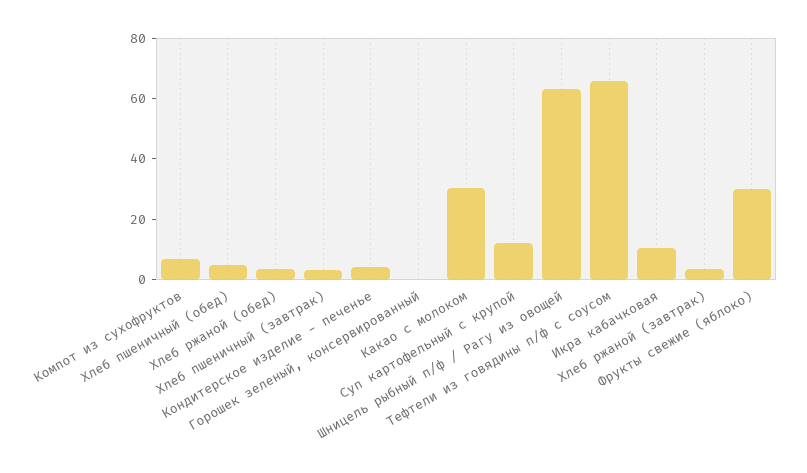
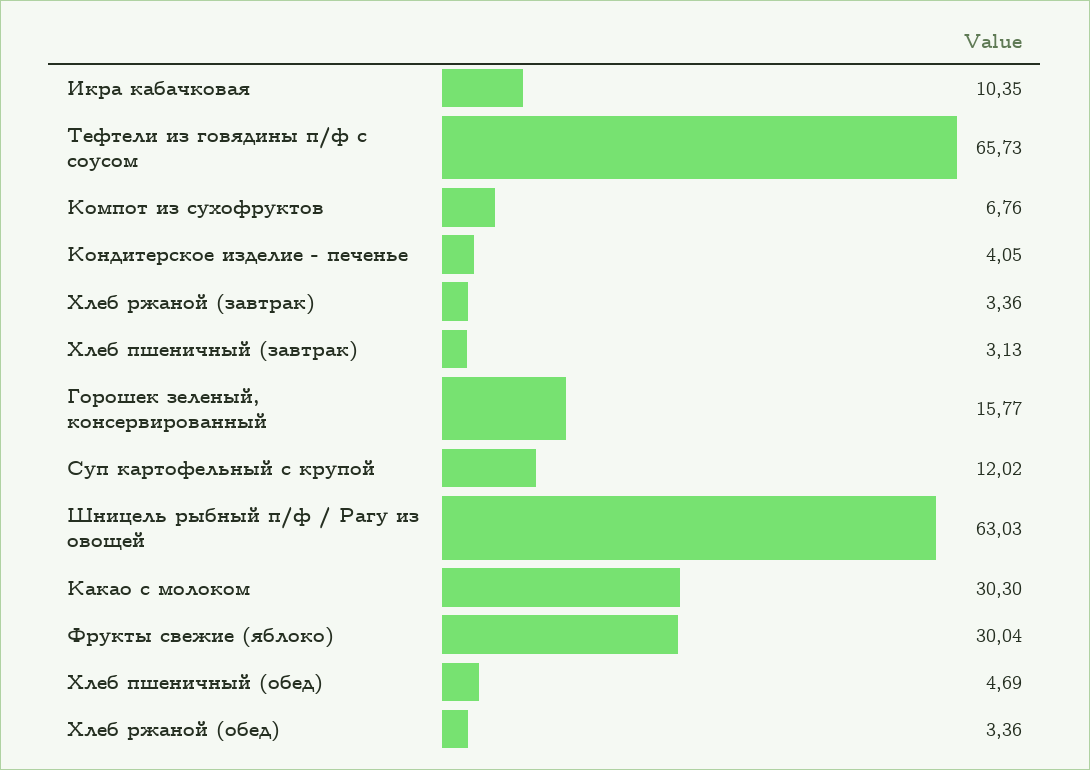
  {
    "Компот из сухофруктов": 6.76,
    "Хлеб пшеничный (обед)": 4.69,
    "Хлеб ржаной (обед)": 3.36,
    "Хлеб пшеничный (завтрак)": 3.13,
    "Кондитерское изделие - печенье": 4.05,
-   "Горошек зеленый, консервированный": 0,
+   "Горошек зеленый, консервированный": 15.77,
    "Какао с молоком": 30.3,
    "Суп картофельный с крупой": 12.02,
    "Шницель рыбный п/ф / Рагу из овощей": 63.03,
    "Тефтели из говядины п/ф с соусом": 65.73,
    "Икра кабачковая": 10.35,
    "Хлеб ржаной (завтрак)": 3.36,
    "Фрукты свежие (яблоко)": 30.04
  }

